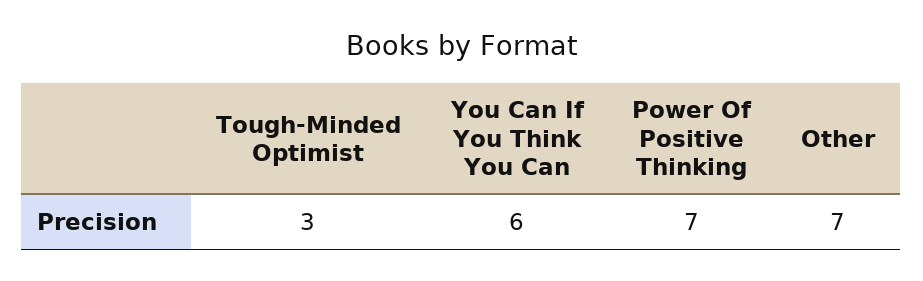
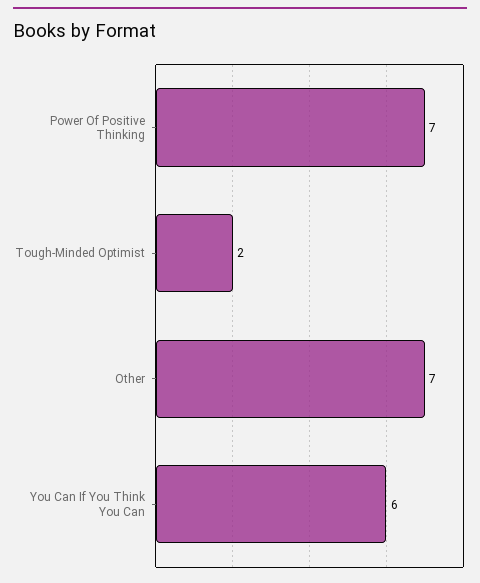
  {
-   "Tough-Minded Optimist": 3,
+   "Tough-Minded Optimist": 2,
    "You Can If You Think You Can": 6,
    "Power Of Positive Thinking": 7,
    "Other": 7
  }

